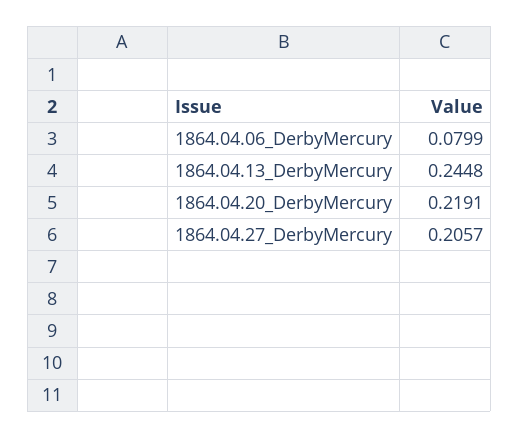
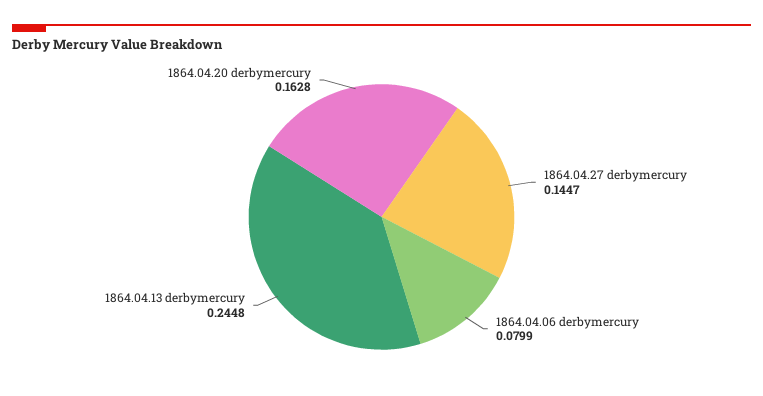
  {
    "1864.04.06_DerbyMercury": 0.0799,
    "1864.04.13_DerbyMercury": 0.2448,
-   "1864.04.20_DerbyMercury": 0.2191,
+   "1864.04.20_DerbyMercury": 0.1628,
-   "1864.04.27_DerbyMercury": 0.2057
+   "1864.04.27_DerbyMercury": 0.1447
  }

